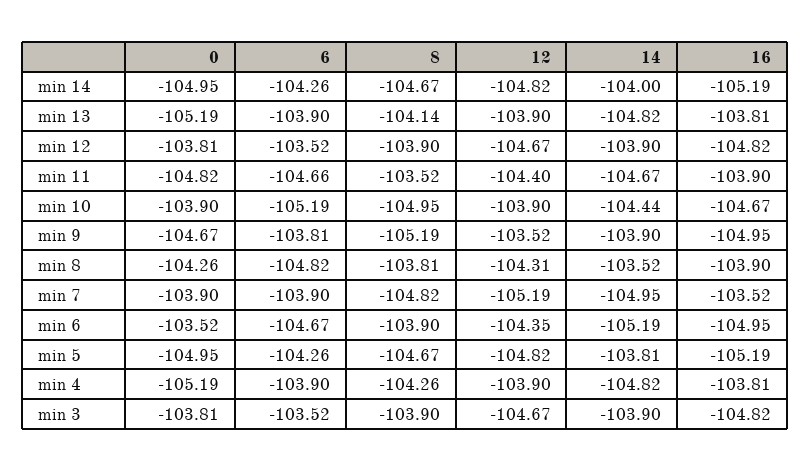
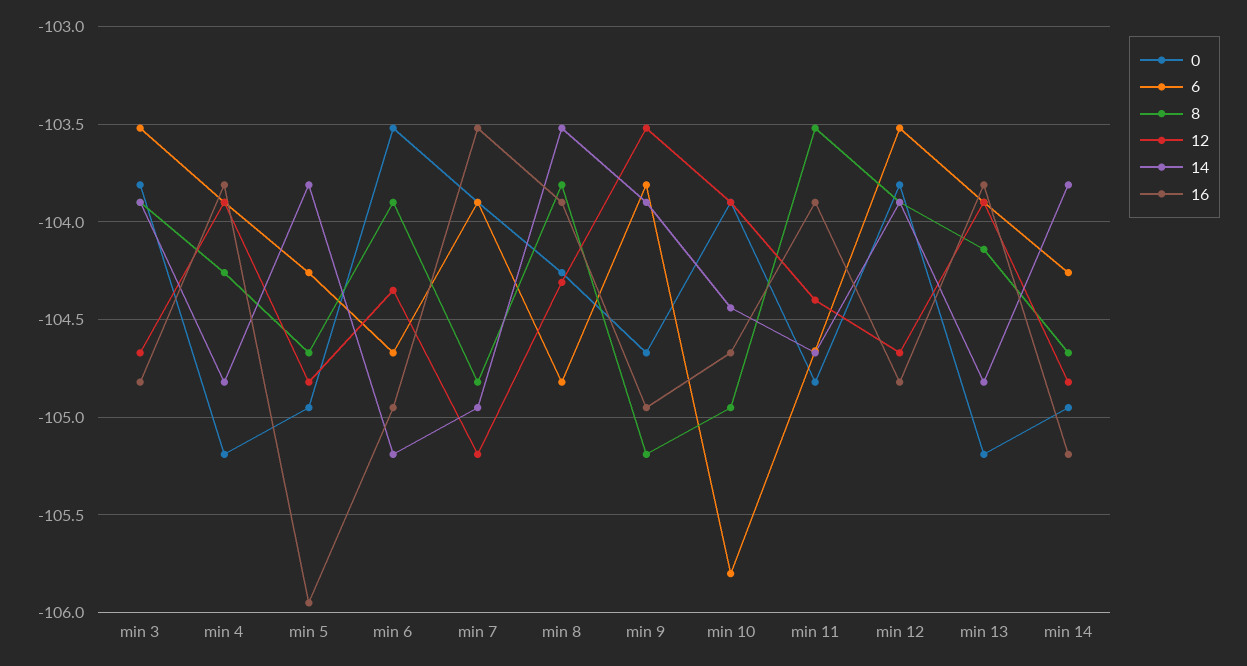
  {
    "0": {
      "min 14": -104.95,
      "min 13": -105.19,
      "min 12": -103.81,
      "min 11": -104.82,
      "min 10": -103.9,
      "min 9": -104.67,
      "min 8": -104.26,
      "min 7": -103.9,
      "min 6": -103.52,
      "min 5": -104.95,
      "min 4": -105.19,
      "min 3": -103.81
    },
    "6": {
      "min 14": -104.26,
      "min 13": -103.9,
      "min 12": -103.52,
      "min 11": -104.66,
-     "min 10": -105.19,
+     "min 10": -105.8,
      "min 9": -103.81,
      "min 8": -104.82,
      "min 7": -103.9,
      "min 6": -104.67,
      "min 5": -104.26,
      "min 4": -103.9,
      "min 3": -103.52
    },
    "8": {
      "min 14": -104.67,
      "min 13": -104.14,
      "min 12": -103.9,
      "min 11": -103.52,
      "min 10": -104.95,
      "min 9": -105.19,
      "min 8": -103.81,
      "min 7": -104.82,
      "min 6": -103.9,
      "min 5": -104.67,
      "min 4": -104.26,
      "min 3": -103.9
    },
    "12": {
      "min 14": -104.82,
      "min 13": -103.9,
      "min 12": -104.67,
      "min 11": -104.4,
      "min 10": -103.9,
      "min 9": -103.52,
      "min 8": -104.31,
      "min 7": -105.19,
      "min 6": -104.35,
      "min 5": -104.82,
      "min 4": -103.9,
      "min 3": -104.67
    },
    "14": {
-     "min 14": -104,
+     "min 14": -103.8,
      "min 13": -104.82,
      "min 12": -103.9,
      "min 11": -104.67,
      "min 10": -104.44,
      "min 9": -103.9,
      "min 8": -103.52,
      "min 7": -104.95,
      "min 6": -105.19,
      "min 5": -103.81,
      "min 4": -104.82,
      "min 3": -103.9
    },
    "16": {
      "min 14": -105.19,
      "min 13": -103.81,
      "min 12": -104.82,
      "min 11": -103.9,
      "min 10": -104.67,
      "min 9": -104.95,
      "min 8": -103.9,
      "min 7": -103.52,
      "min 6": -104.95,
-     "min 5": -105.19,
+     "min 5": -105.95,
      "min 4": -103.81,
      "min 3": -104.82
    }
  }

